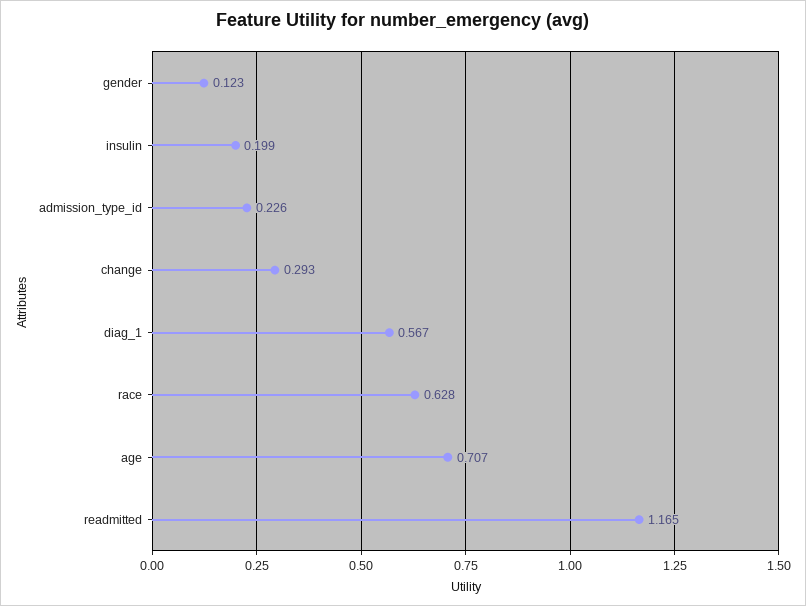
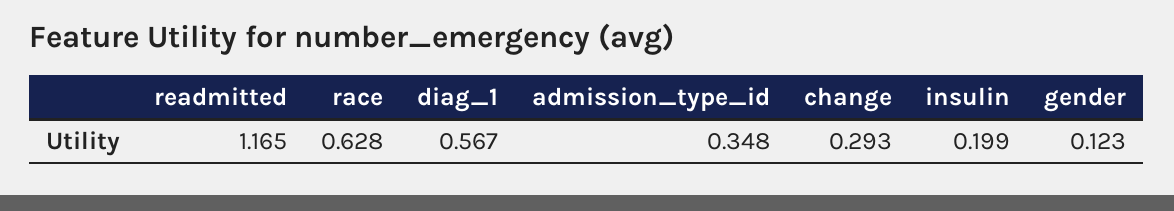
  {
    "gender": 0.123,
    "insulin": 0.199,
-   "admission_type_id": 0.226,
+   "admission_type_id": 0.348,
    "change": 0.293,
    "diag_1": 0.567,
    "race": 0.628,
-   "age": 0.707,
    "readmitted": 1.165
  }

